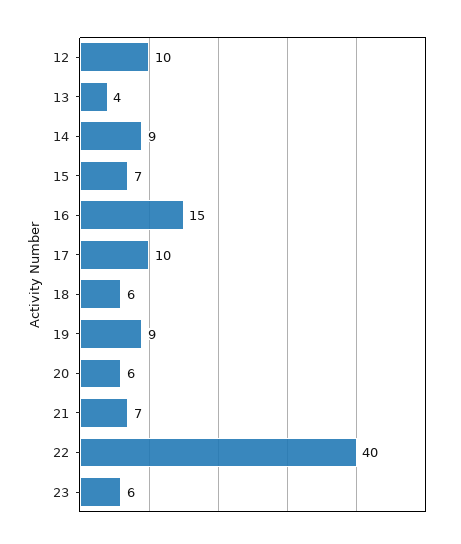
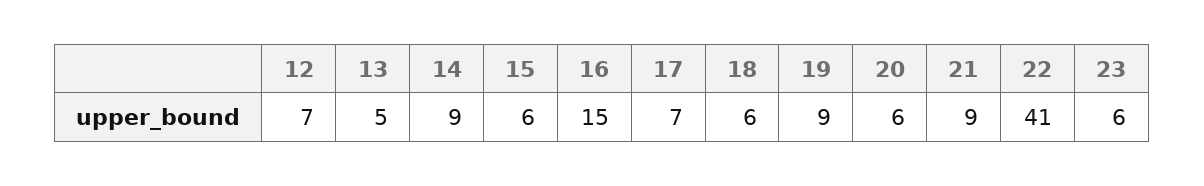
  {
-   "12": 10,
+   "12": 7,
-   "13": 4,
+   "13": 5,
    "14": 9,
-   "15": 7,
+   "15": 6,
    "16": 15,
-   "17": 10,
+   "17": 7,
    "18": 6,
    "19": 9,
    "20": 6,
-   "21": 7,
+   "21": 9,
-   "22": 40,
+   "22": 41,
    "23": 6
  }

